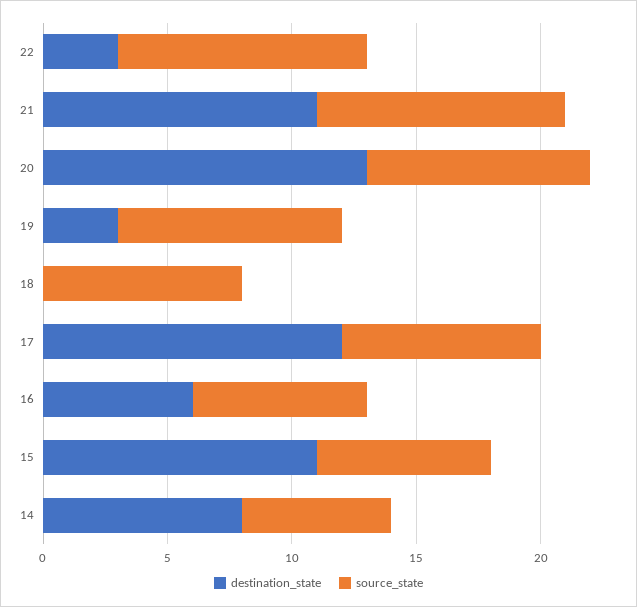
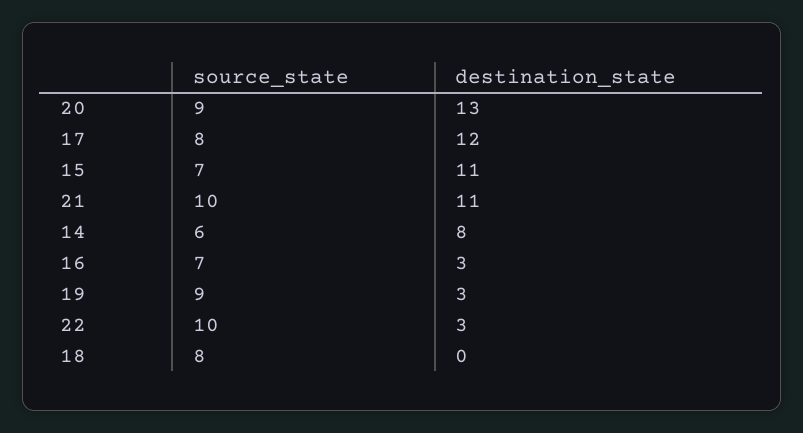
  {
    "destination_state": {
      "22": 3,
      "21": 11,
      "20": 13,
      "19": 3,
      "18": 0,
      "17": 12,
-     "16": 6,
+     "16": 3,
      "15": 11,
      "14": 8
    },
    "source_state": {
      "22": 10,
      "21": 10,
      "20": 9,
      "19": 9,
      "18": 8,
      "17": 8,
      "16": 7,
      "15": 7,
      "14": 6
    }
  }

